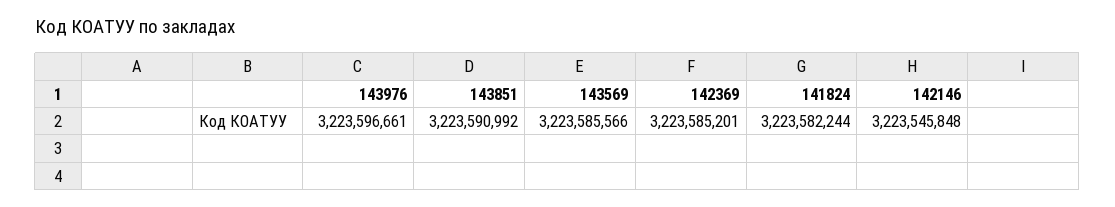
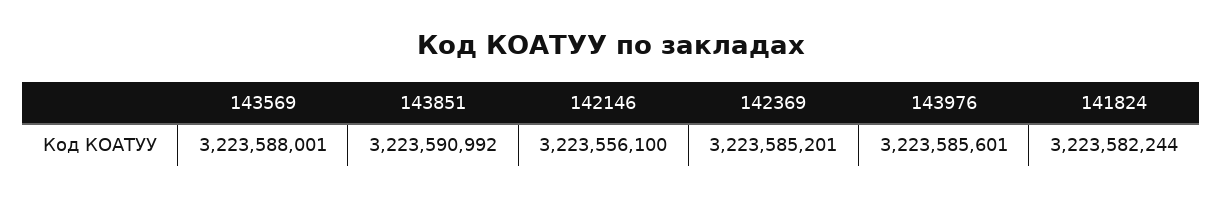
  {
-   "143976": 3223596661,
+   "143976": 3223585601,
    "143851": 3223590992,
-   "143569": 3223585566,
+   "143569": 3223588001,
    "142369": 3223585201,
    "141824": 3223582244,
-   "142146": 3223545848
+   "142146": 3223556100
  }

